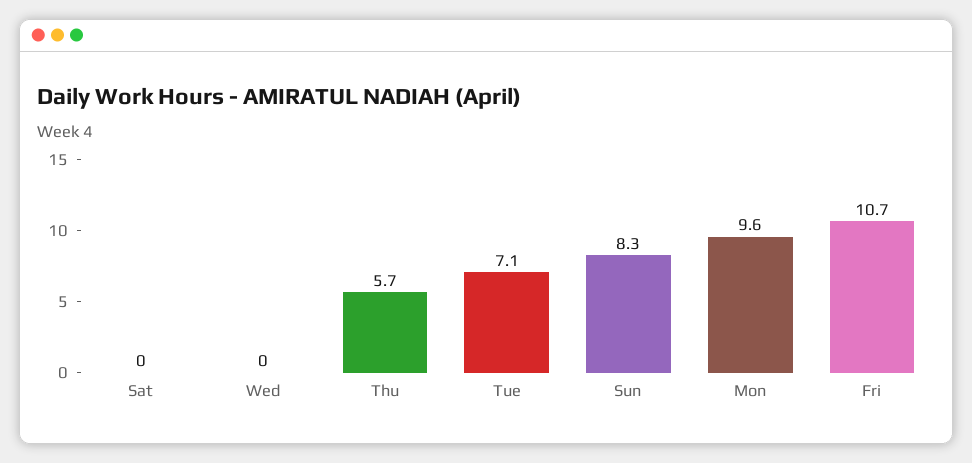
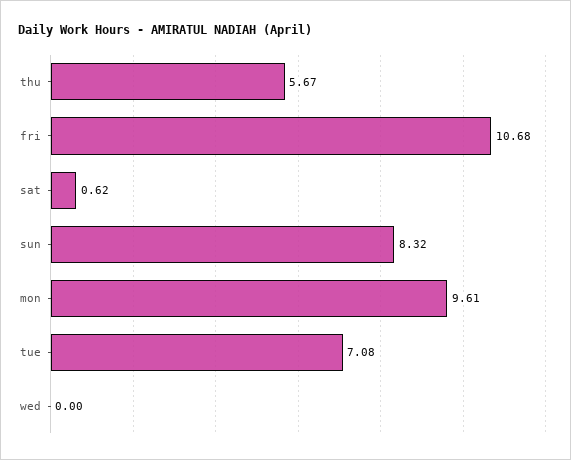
  {
-   "Sat": 0,
+   "Sat": 0.62,
    "Wed": 0,
    "Thu": 5.67,
    "Tue": 7.08,
    "Sun": 8.32,
    "Mon": 9.61,
    "Fri": 10.68
  }

